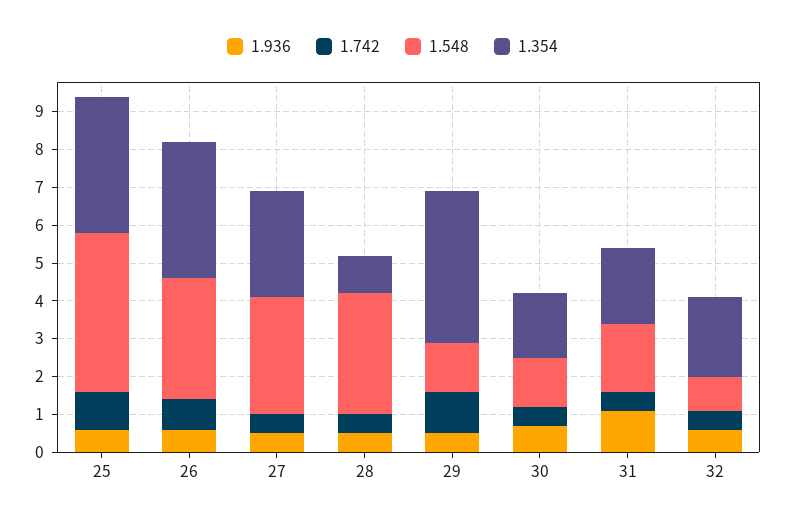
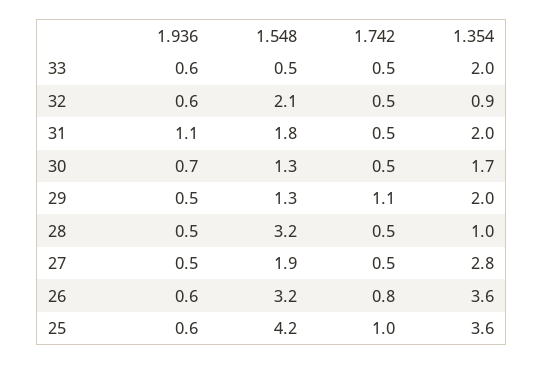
  {
    "1.936": {
      "25": 0.6,
      "26": 0.6,
      "27": 0.5,
      "28": 0.5,
      "29": 0.5,
      "30": 0.7,
      "31": 1.1,
-     "32": 0.6
+     "32": 0.6,
+     "33": 0.6
    },
    "1.742": {
      "25": 1,
      "26": 0.8,
      "27": 0.5,
      "28": 0.5,
      "29": 1.1,
      "30": 0.5,
      "31": 0.5,
-     "32": 0.5
+     "32": 0.5,
+     "33": 0.5
    },
    "1.548": {
      "25": 4.2,
      "26": 3.2,
-     "27": 3,
+     "27": 1.9,
      "28": 3.2,
      "29": 1.3,
      "30": 1.3,
      "31": 1.8,
-     "32": 1
+     "32": 2.1,
+     "33": 0.5
    },
    "1.354": {
      "25": 3.6,
      "26": 3.6,
      "27": 2.8,
      "28": 1,
-     "29": 4,
+     "29": 2,
      "30": 1.7,
      "31": 2,
-     "32": 2
+     "32": 0.9,
+     "33": 2
    }
  }

